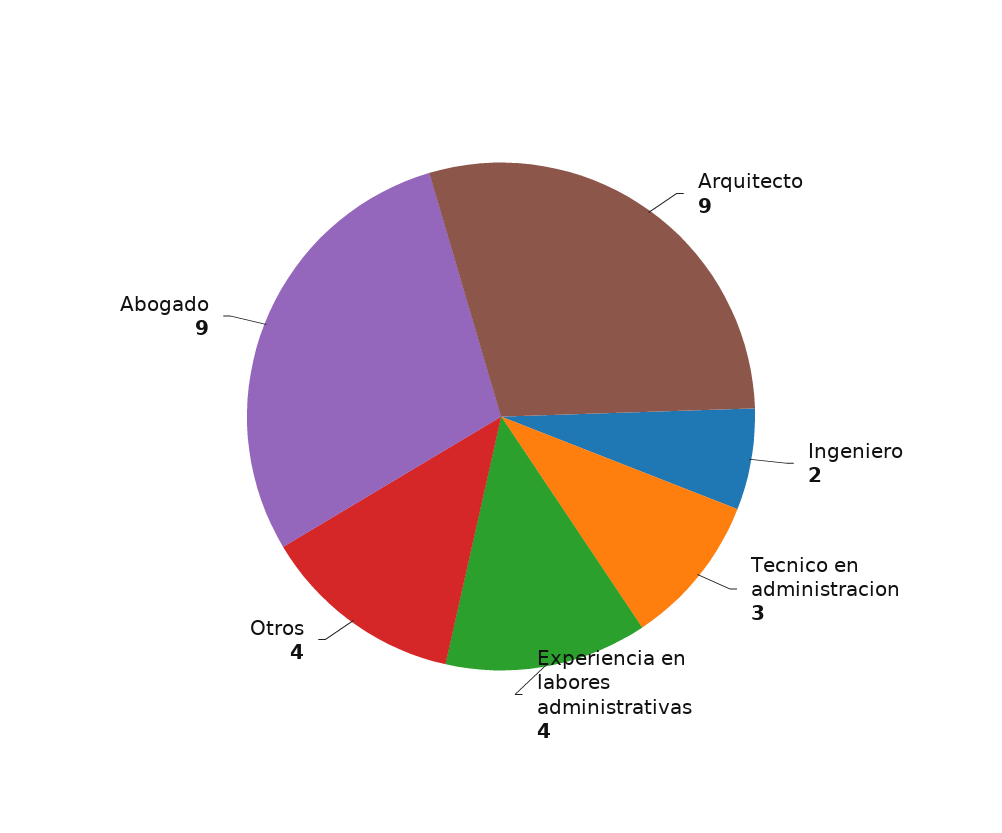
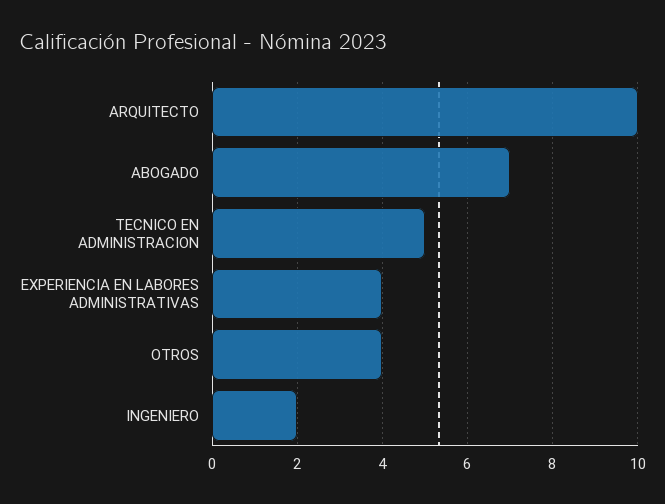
  {
-   "Arquitecto": 9,
+   "Arquitecto": 10,
    "Ingeniero": 2,
-   "Tecnico en administracion": 3,
+   "Tecnico en administracion": 5,
    "Experiencia en labores administrativas": 4,
    "Otros": 4,
-   "Abogado": 9
+   "Abogado": 7
  }

